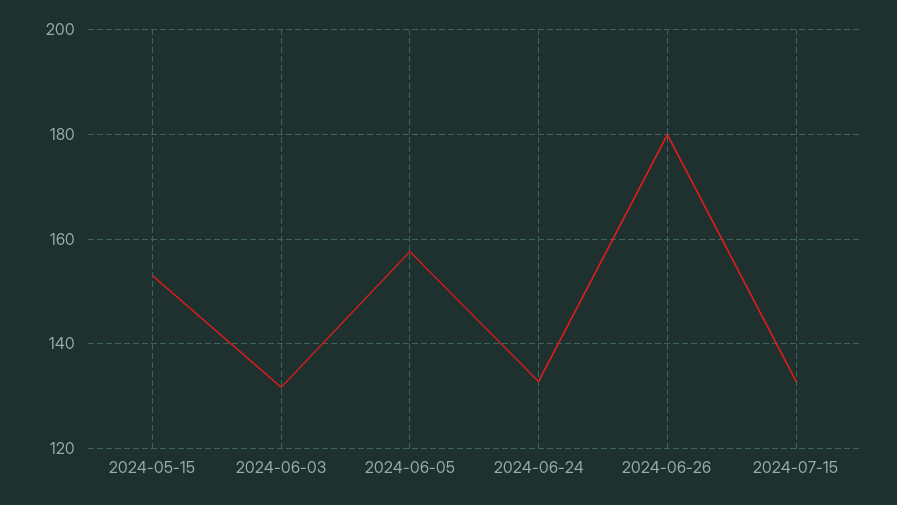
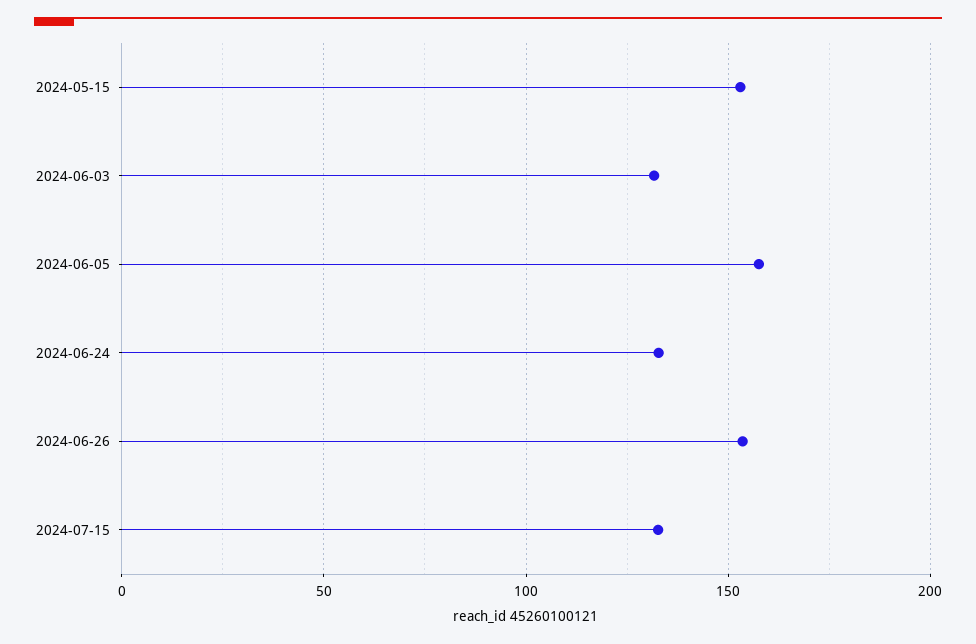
  {
    "2024-05-15": 154,
    "2024-06-03": 132,
    "2024-06-05": 158,
    "2024-06-24": 132,
-   "2024-06-26": 180,
+   "2024-06-26": 155,
    "2024-07-15": 132
  }

